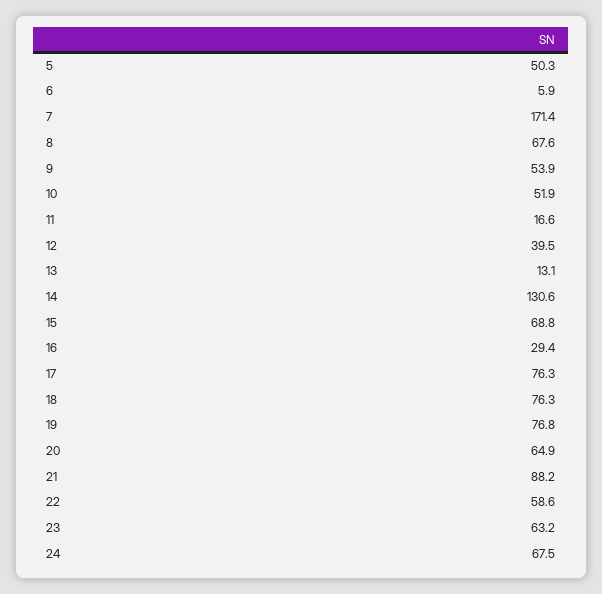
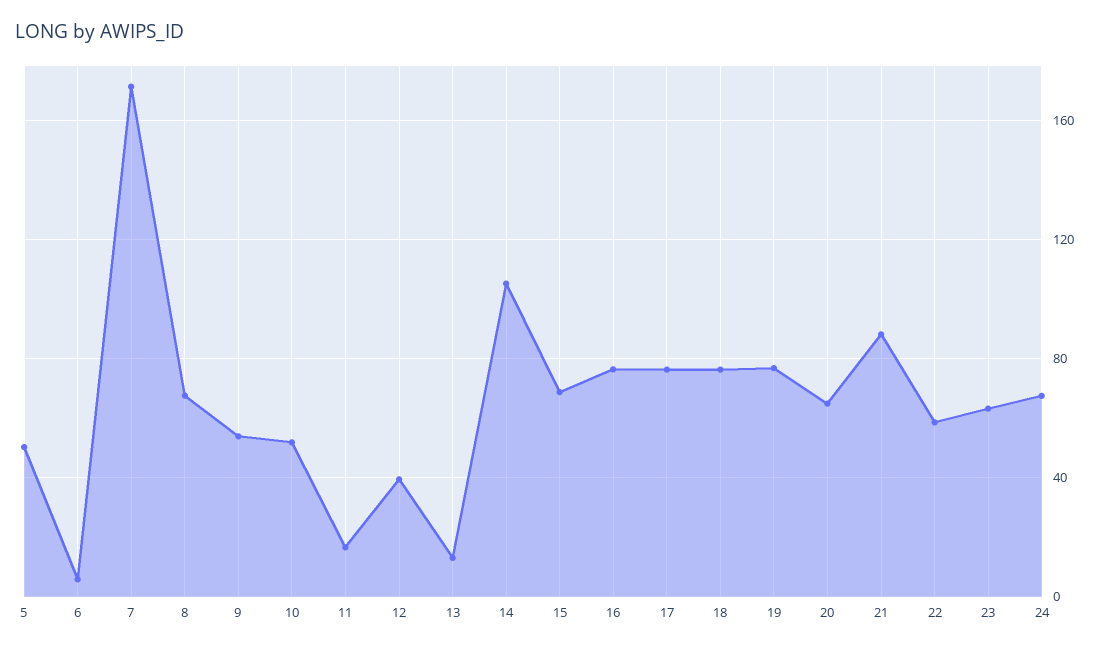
  {
    "5": 50.3,
    "6": 5.9,
    "7": 171.4,
    "8": 67.6,
    "9": 53.9,
    "10": 51.9,
    "11": 16.6,
    "12": 39.5,
    "13": 13.1,
-   "14": 130.6,
+   "14": 105,
    "15": 68.8,
-   "16": 29.4,
+   "16": 75,
    "17": 76.3,
    "18": 76.3,
    "19": 76.8,
    "20": 64.9,
    "21": 88.2,
    "22": 58.6,
    "23": 63.2,
    "24": 67.5
  }

